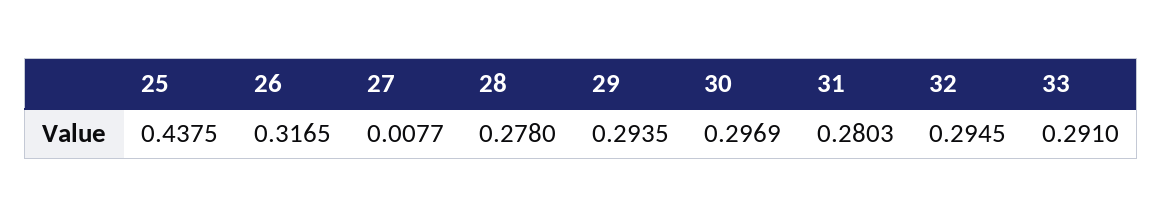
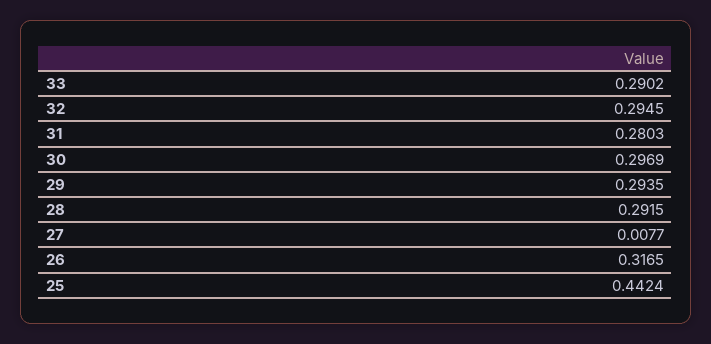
  {
-   "25": 0.4375,
+   "25": 0.4424,
    "26": 0.3165,
    "27": 0.0077,
-   "28": 0.278,
+   "28": 0.2915,
    "29": 0.2935,
    "30": 0.2969,
    "31": 0.2803,
    "32": 0.2945,
-   "33": 0.291
+   "33": 0.2902
  }

